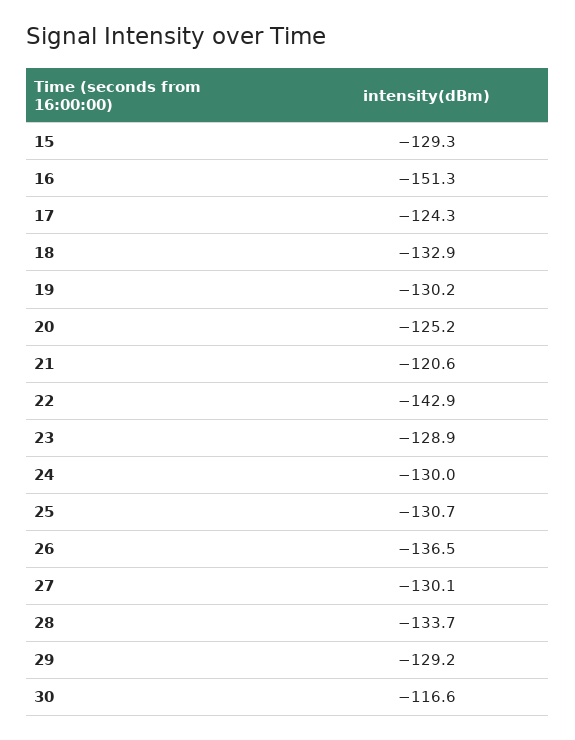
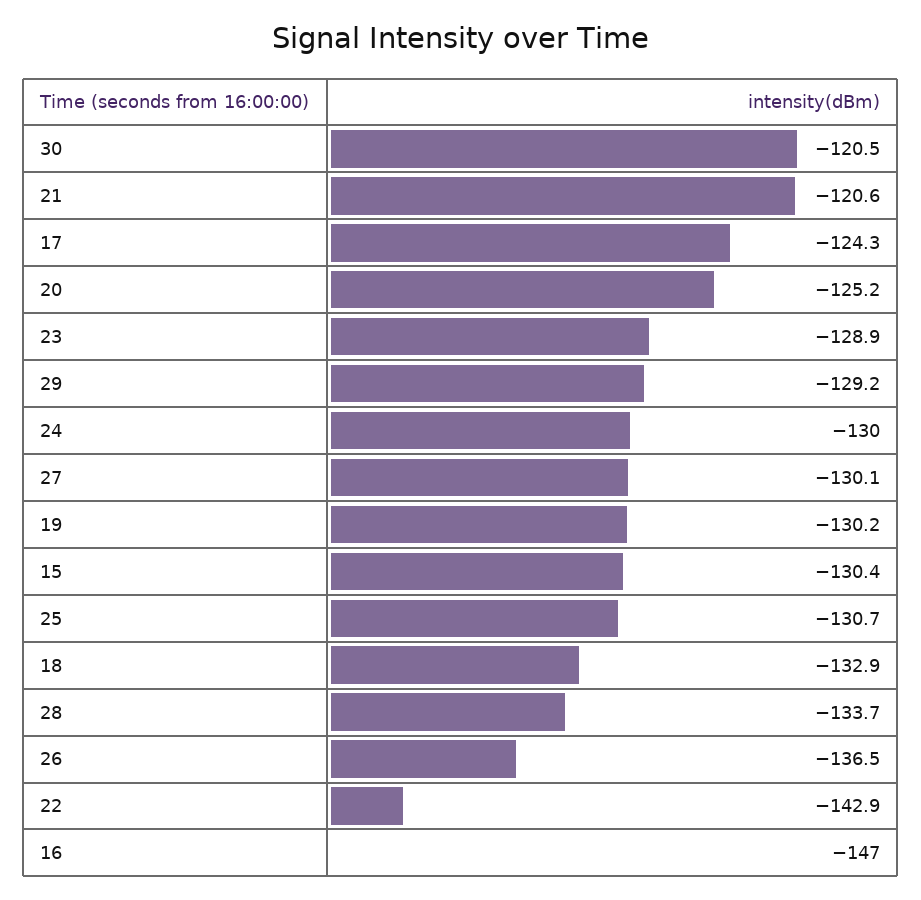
  {
-   "15": -129.3,
+   "15": -130.4,
-   "16": -151.3,
+   "16": -147,
    "17": -124.3,
    "18": -132.9,
    "19": -130.2,
    "20": -125.2,
    "21": -120.6,
    "22": -142.9,
    "23": -128.9,
    "24": -130,
    "25": -130.7,
    "26": -136.5,
    "27": -130.1,
    "28": -133.7,
    "29": -129.2,
-   "30": -116.6
+   "30": -120.5
  }

